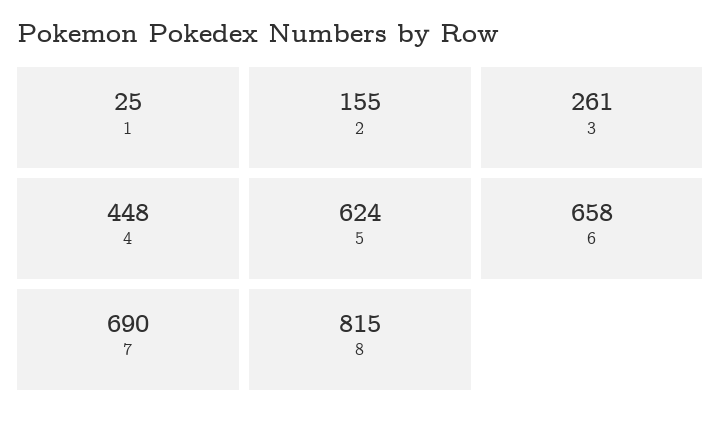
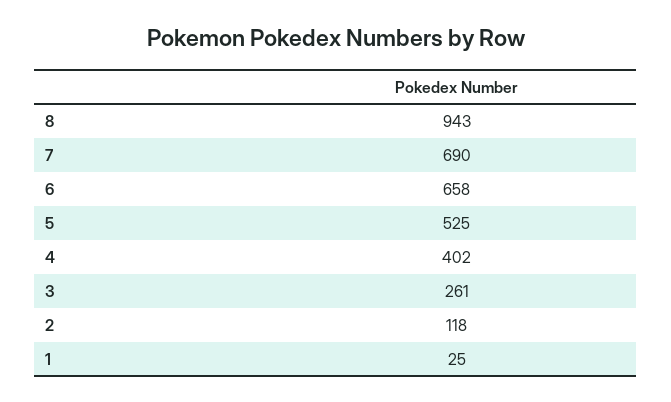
  {
    "1": 25,
-   "2": 155,
+   "2": 118,
    "3": 261,
-   "4": 448,
+   "4": 402,
-   "5": 624,
+   "5": 525,
    "6": 658,
    "7": 690,
-   "8": 815
+   "8": 943
  }

